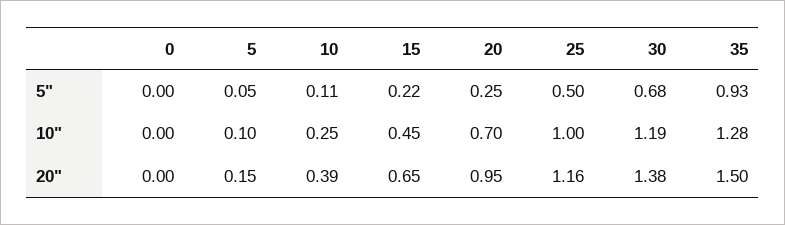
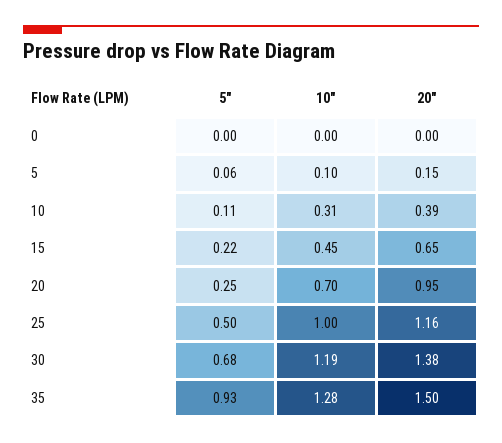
  {
    "0": {
      "5\"": 0,
      "10\"": 0,
      "20\"": 0
    },
    "5": {
-     "5\"": 0.05,
+     "5\"": 0.06,
      "10\"": 0.1,
      "20\"": 0.15
    },
    "10": {
      "5\"": 0.11,
-     "10\"": 0.25,
+     "10\"": 0.31,
      "20\"": 0.39
    },
    "15": {
      "5\"": 0.22,
      "10\"": 0.45,
      "20\"": 0.65
    },
    "20": {
      "5\"": 0.25,
      "10\"": 0.7,
      "20\"": 0.95
    },
    "25": {
      "5\"": 0.5,
      "10\"": 1,
      "20\"": 1.16
    },
    "30": {
      "5\"": 0.68,
      "10\"": 1.19,
      "20\"": 1.38
    },
    "35": {
      "5\"": 0.93,
      "10\"": 1.28,
      "20\"": 1.5
    }
  }

